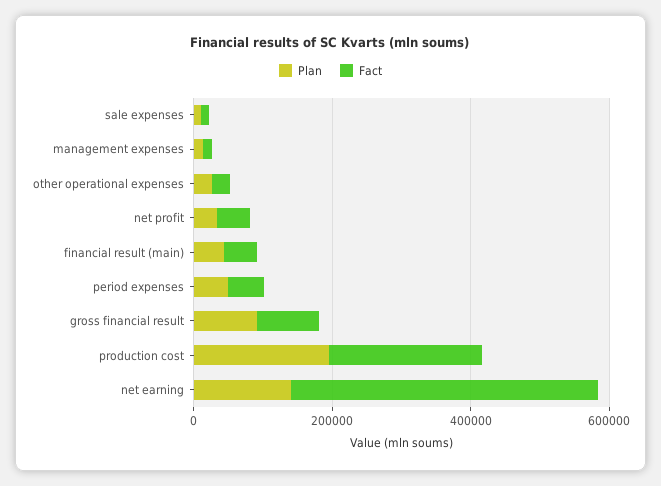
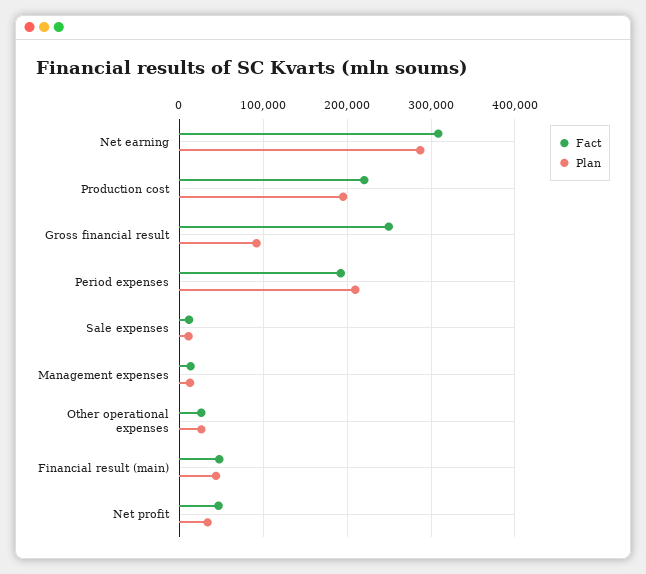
  {
    "Plan": {
      "sale expenses": 10000,
      "management expenses": 10000,
      "other operational expenses": 30000,
      "net profit": 30000,
      "financial result (main)": 40000,
-     "period expenses": 50000,
+     "period expenses": 210000,
      "gross financial result": 90000,
      "production cost": 200000,
-     "net earning": 150000
+     "net earning": 290000
    },
    "Fact": {
      "sale expenses": 10000,
      "management expenses": 10000,
      "other operational expenses": 30000,
      "net profit": 50000,
      "financial result (main)": 50000,
-     "period expenses": 50000,
+     "period expenses": 190000,
-     "gross financial result": 100000,
+     "gross financial result": 250000,
      "production cost": 220000,
-     "net earning": 450000
+     "net earning": 310000
    }
  }

